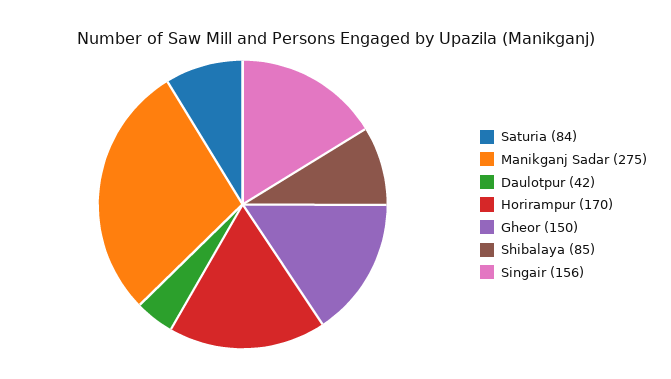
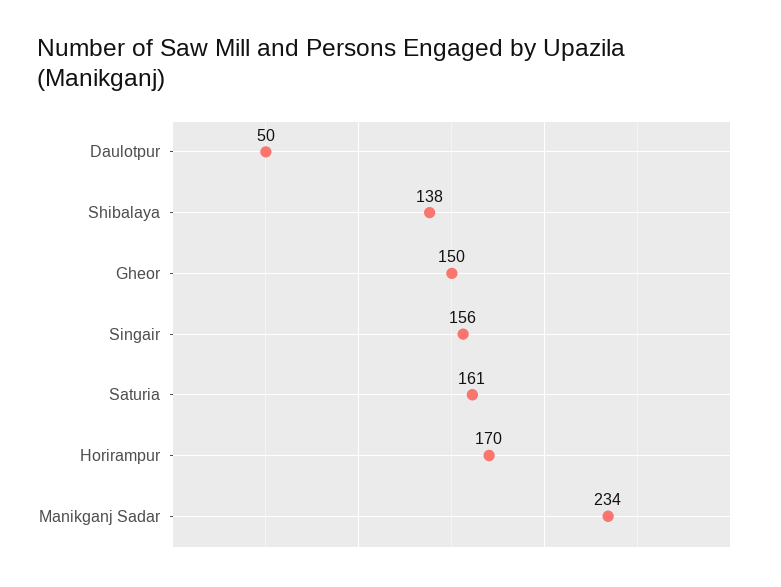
  {
-   "Saturia": 84,
+   "Saturia": 161,
-   "Manikganj Sadar": 275,
+   "Manikganj Sadar": 234,
-   "Daulotpur": 42,
+   "Daulotpur": 50,
    "Horirampur": 170,
    "Gheor": 150,
-   "Shibalaya": 85,
+   "Shibalaya": 138,
    "Singair": 156
  }

